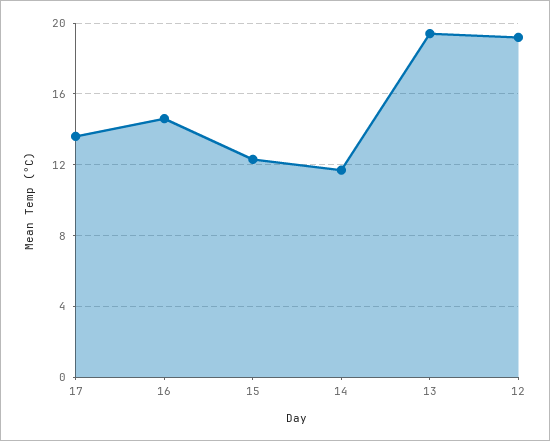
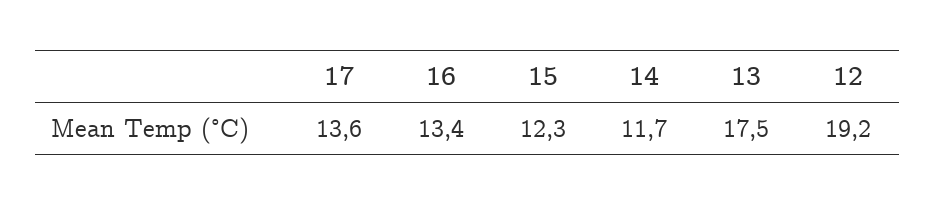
  {
    "17": 13.6,
-   "16": 14.5,
+   "16": 13.4,
    "15": 12.3,
    "14": 11.7,
-   "13": 19.5,
+   "13": 17.5,
    "12": 19.2
  }

